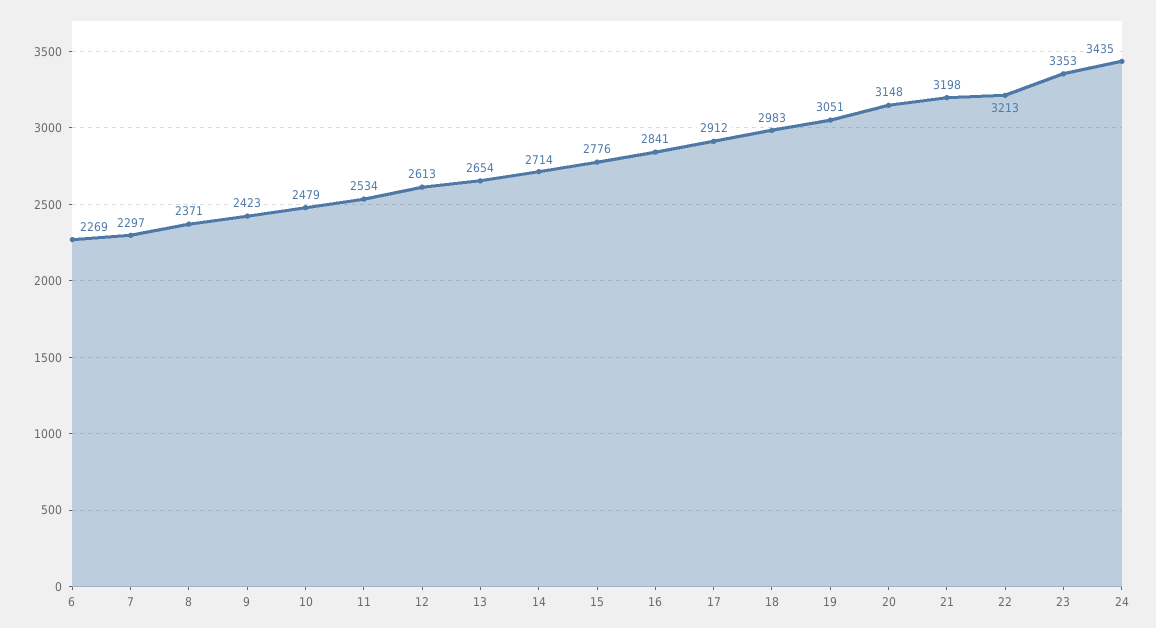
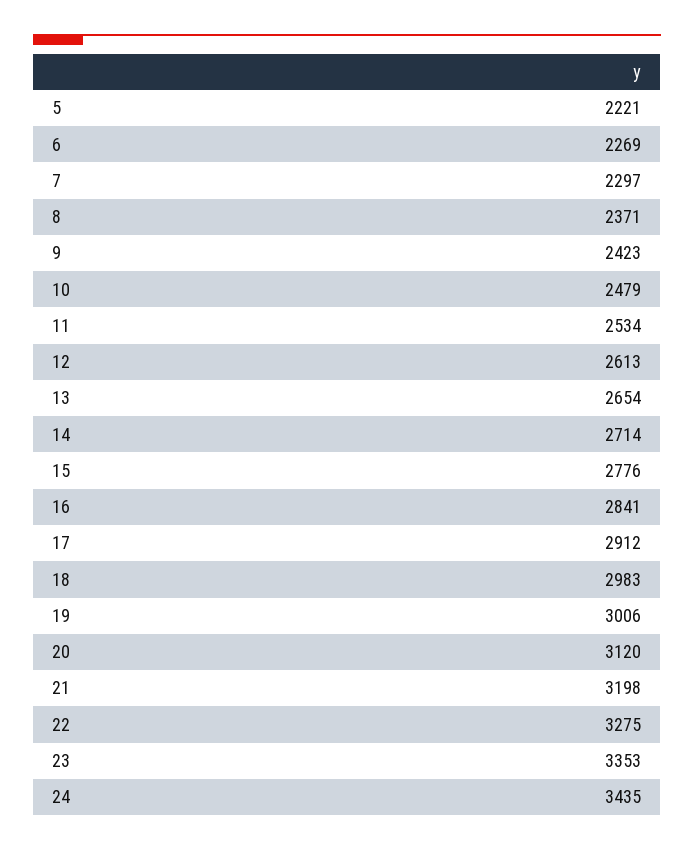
  {
    "6": 2269,
    "7": 2297,
    "8": 2371,
    "9": 2423,
    "10": 2479,
    "11": 2534,
    "12": 2613,
    "13": 2654,
    "14": 2714,
    "15": 2776,
    "16": 2841,
    "17": 2912,
    "18": 2983,
-   "19": 3051,
+   "19": 3006,
-   "20": 3148,
+   "20": 3120,
    "21": 3198,
-   "22": 3213,
+   "22": 3275,
    "23": 3353,
-   "24": 3435
+   "24": 3435,
+   "5": 2221
  }

